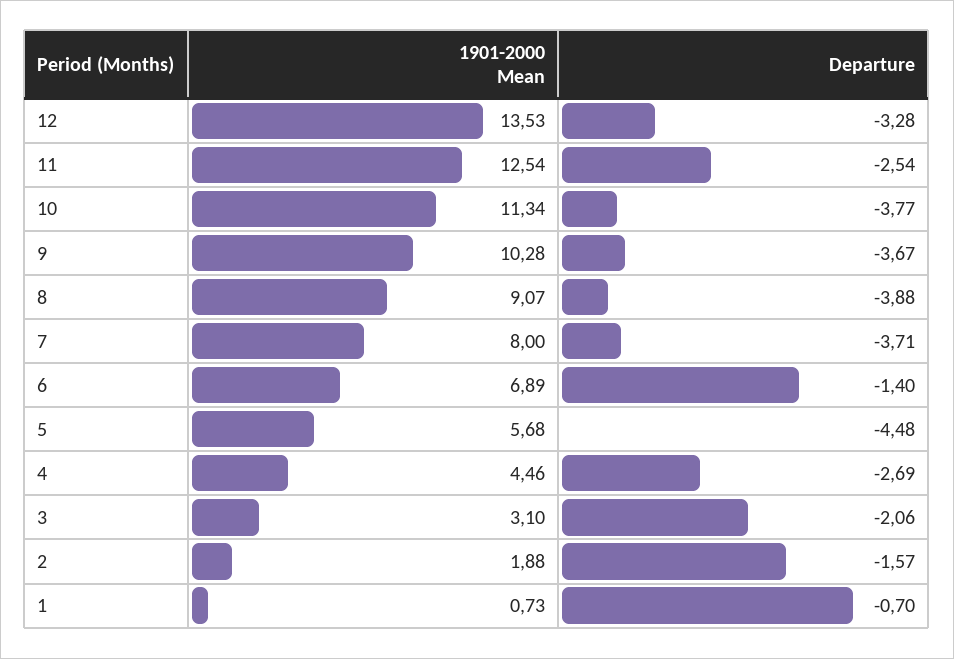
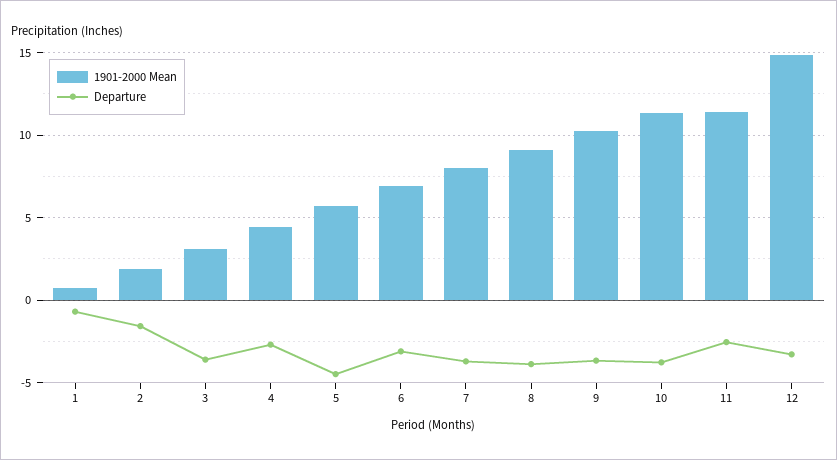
  {
    "1901-2000 Mean": {
-     "12": 13.53,
+     "12": 15,
-     "11": 12.54,
+     "11": 11.5,
      "10": 11.34,
      "9": 10.28,
      "8": 9.07,
      "7": 8,
      "6": 6.89,
      "5": 5.68,
      "4": 4.46,
      "3": 3.1,
      "2": 1.88,
      "1": 0.73
    },
    "Departure": {
      "12": -3.28,
      "11": -2.54,
      "10": -3.77,
      "9": -3.67,
      "8": -3.88,
      "7": -3.71,
-     "6": -1.4,
+     "6": -3,
      "5": -4.48,
      "4": -2.69,
-     "3": -2.06,
+     "3": -3.5,
      "2": -1.57,
      "1": -0.7
    }
  }

